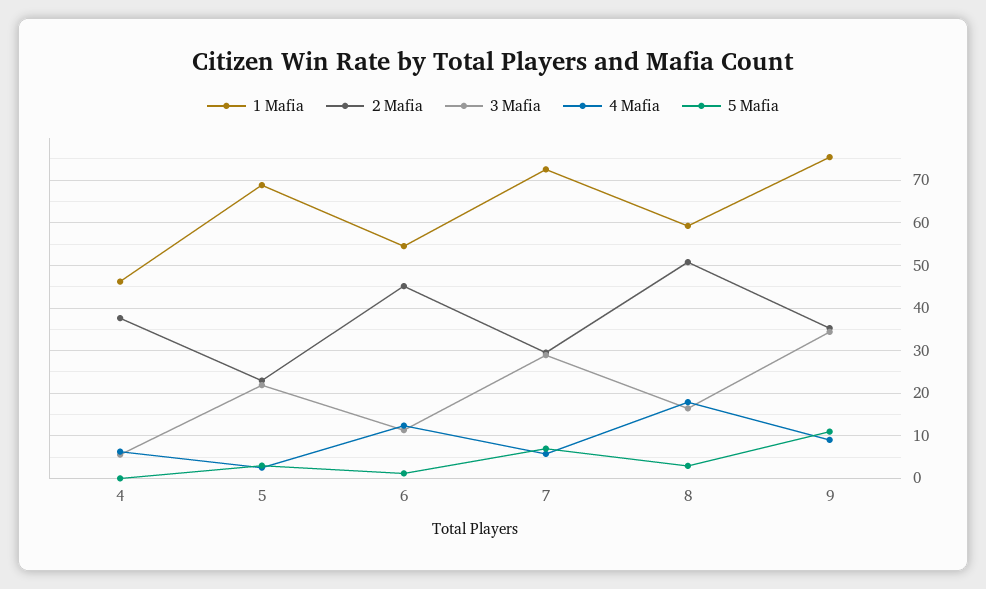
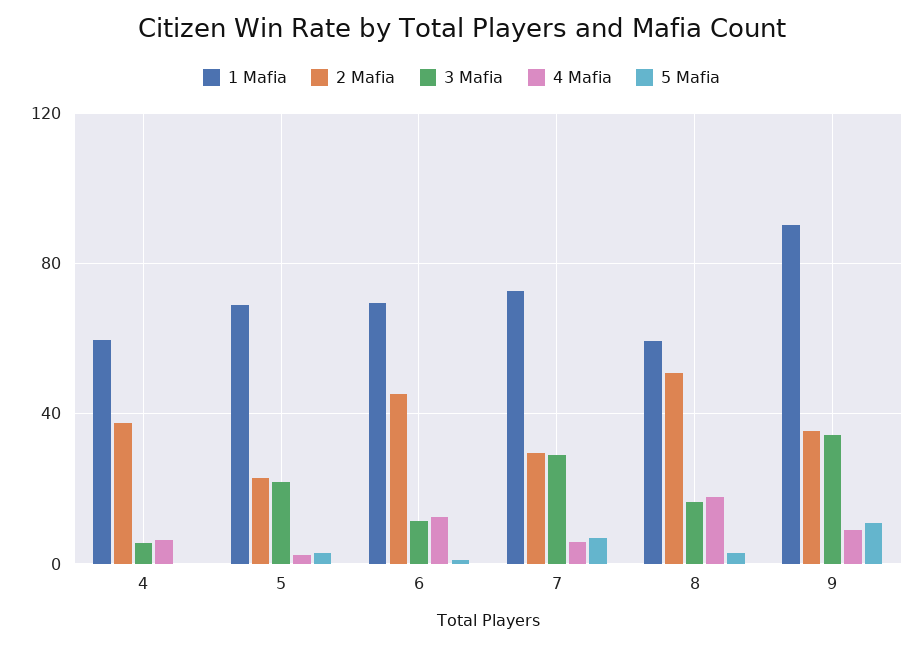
  {
    "1 Mafia": {
-     "4": 46,
+     "4": 60,
      "5": 68,
-     "6": 54,
+     "6": 70,
      "7": 72,
      "8": 60,
-     "9": 76
+     "9": 90
    },
    "2 Mafia": {
      "4": 38,
      "5": 22,
      "6": 46,
      "7": 30,
      "8": 50,
      "9": 36
    },
    "3 Mafia": {
      "4": 6,
      "5": 22,
      "6": 12,
      "7": 28,
      "8": 16,
      "9": 34
    },
    "4 Mafia": {
      "4": 6,
      "5": 2,
      "6": 12,
      "7": 6,
      "8": 18,
      "9": 10
    },
    "5 Mafia": {
      "4": 0,
      "5": 4,
      "6": 2,
      "7": 8,
      "8": 2,
      "9": 10
    }
  }

